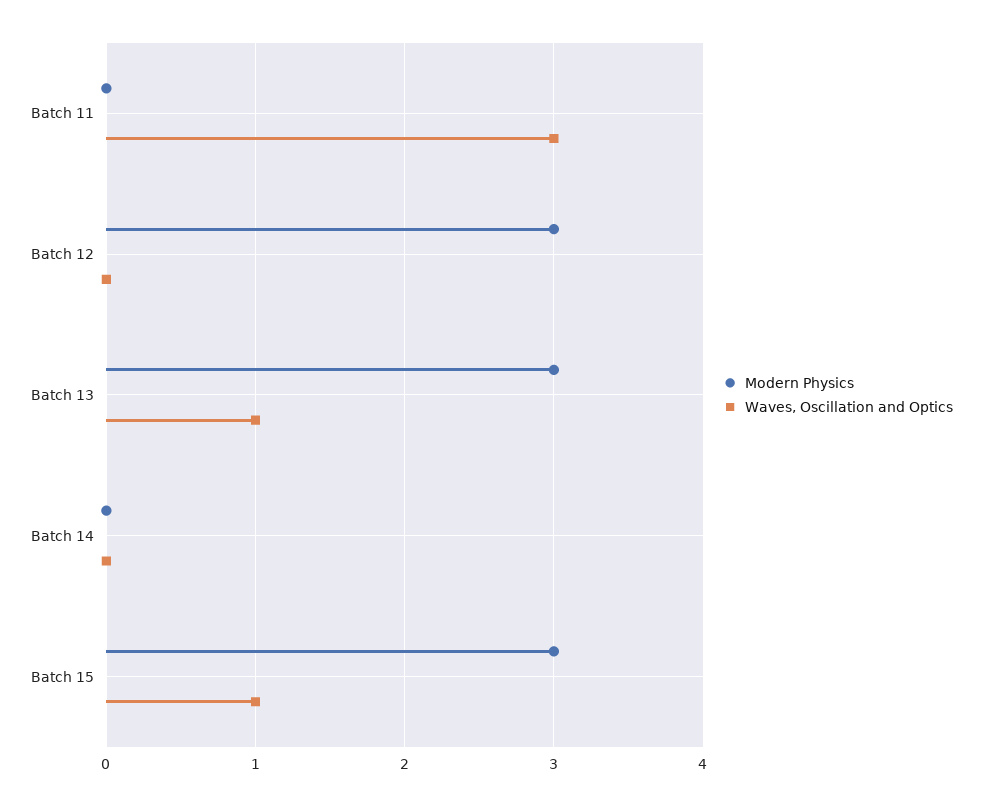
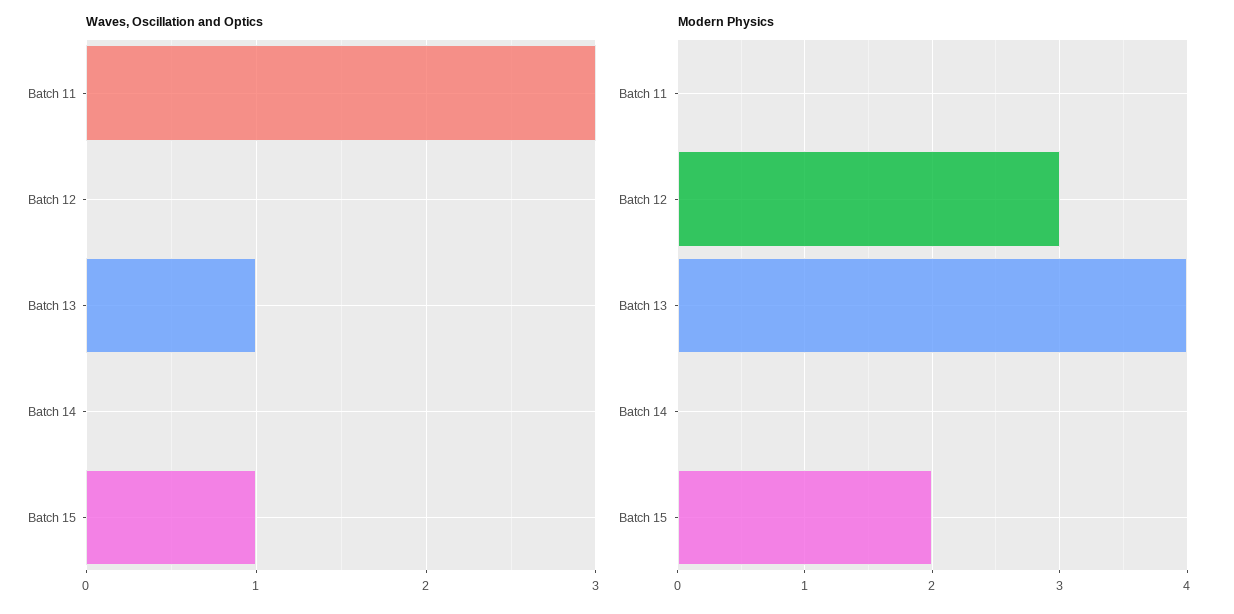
  {
    "Modern Physics": {
      "Batch 11": 0,
      "Batch 12": 3,
-     "Batch 13": 3,
+     "Batch 13": 4,
      "Batch 14": 0,
-     "Batch 15": 3
+     "Batch 15": 2
    },
    "Waves, Oscillation and Optics": {
      "Batch 11": 3,
      "Batch 12": 0,
      "Batch 13": 1,
      "Batch 14": 0,
      "Batch 15": 1
    }
  }

